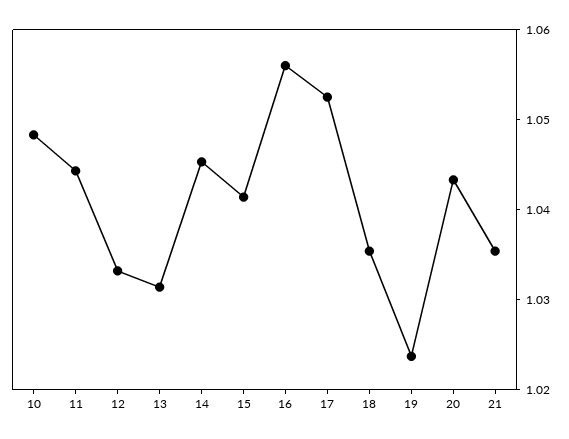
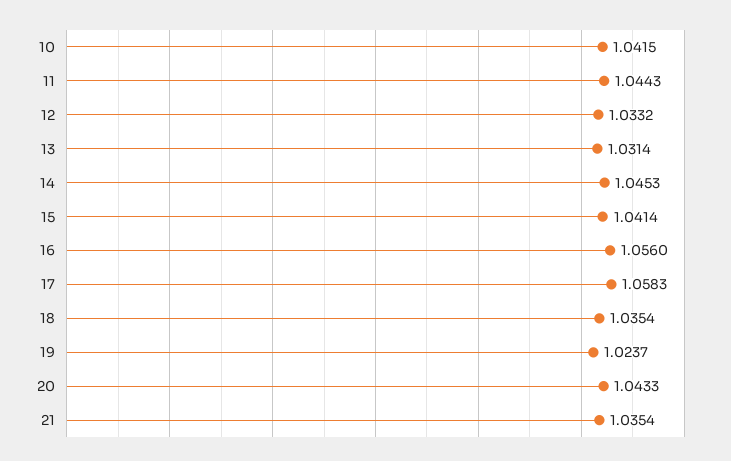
  {
-   "10": 1.048,
+   "10": 1.0415,
    "11": 1.0443,
    "12": 1.0332,
    "13": 1.0314,
    "14": 1.0453,
    "15": 1.0414,
    "16": 1.056,
-   "17": 1.052,
+   "17": 1.0583,
    "18": 1.0354,
    "19": 1.0237,
    "20": 1.0433,
    "21": 1.0354
  }

